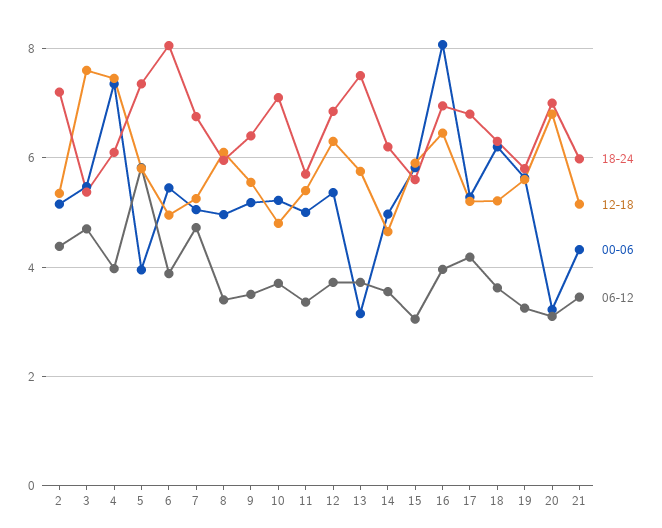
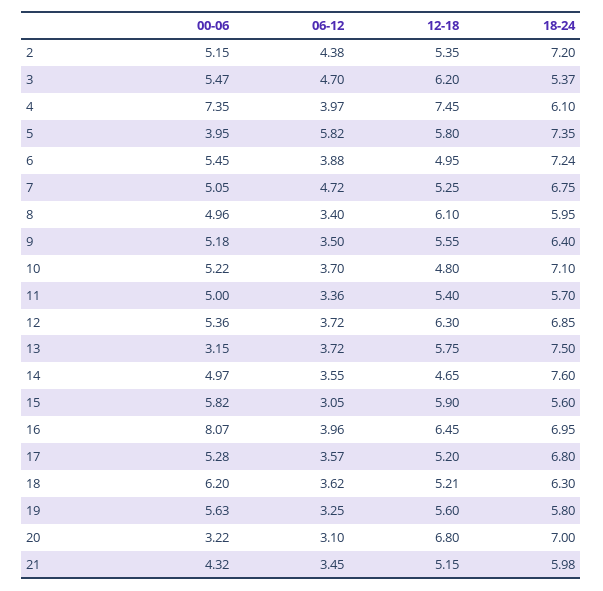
  {
    "18-24": {
      "2": 7.2,
      "3": 5.37,
      "4": 6.1,
      "5": 7.35,
-     "6": 8,
+     "6": 7.24,
      "7": 6.75,
      "8": 5.95,
      "9": 6.4,
      "10": 7.1,
      "11": 5.7,
      "12": 6.85,
      "13": 7.5,
-     "14": 6.2,
+     "14": 7.6,
      "15": 5.6,
      "16": 6.95,
      "17": 6.8,
      "18": 6.3,
      "19": 5.8,
      "20": 7,
      "21": 5.98
    },
    "12-18": {
      "2": 5.35,
-     "3": 7.6,
+     "3": 6.2,
      "4": 7.45,
      "5": 5.8,
      "6": 4.95,
      "7": 5.25,
      "8": 6.1,
      "9": 5.55,
      "10": 4.8,
      "11": 5.4,
      "12": 6.3,
      "13": 5.75,
      "14": 4.65,
      "15": 5.9,
      "16": 6.45,
      "17": 5.2,
      "18": 5.21,
      "19": 5.6,
      "20": 6.8,
      "21": 5.15
    },
    "00-06": {
      "2": 5.15,
      "3": 5.47,
      "4": 7.35,
      "5": 3.95,
      "6": 5.45,
      "7": 5.05,
      "8": 4.96,
      "9": 5.18,
      "10": 5.22,
      "11": 5,
      "12": 5.36,
      "13": 3.15,
      "14": 4.97,
      "15": 5.82,
      "16": 8.07,
      "17": 5.28,
      "18": 6.2,
      "19": 5.63,
      "20": 3.22,
      "21": 4.32
    },
    "06-12": {
      "2": 4.38,
      "3": 4.7,
      "4": 3.97,
      "5": 5.82,
      "6": 3.88,
      "7": 4.72,
      "8": 3.4,
      "9": 3.5,
      "10": 3.7,
      "11": 3.36,
      "12": 3.72,
      "13": 3.72,
      "14": 3.55,
      "15": 3.05,
      "16": 3.96,
-     "17": 4.2,
+     "17": 3.57,
      "18": 3.62,
      "19": 3.25,
      "20": 3.1,
      "21": 3.45
    }
  }

